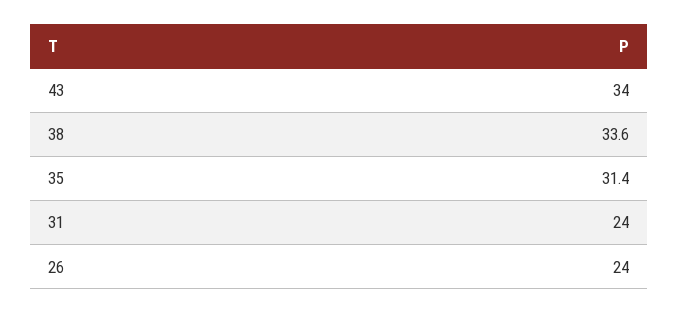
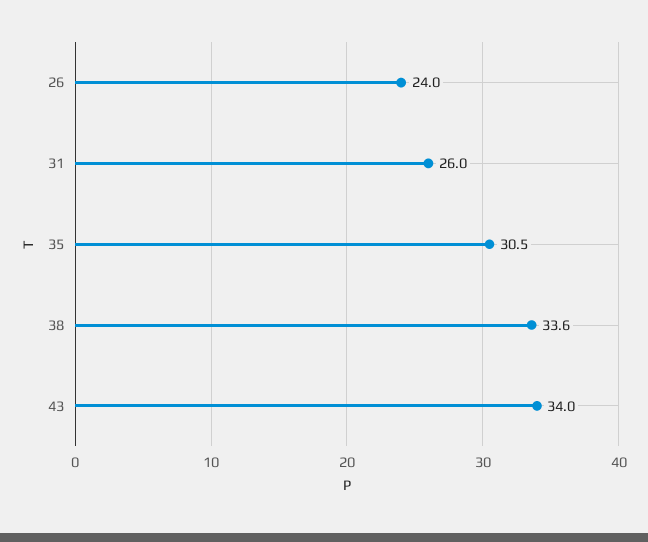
  {
    "43": 34,
    "38": 33.6,
-   "35": 31.4,
+   "35": 30.5,
-   "31": 24,
+   "31": 26,
    "26": 24
  }

